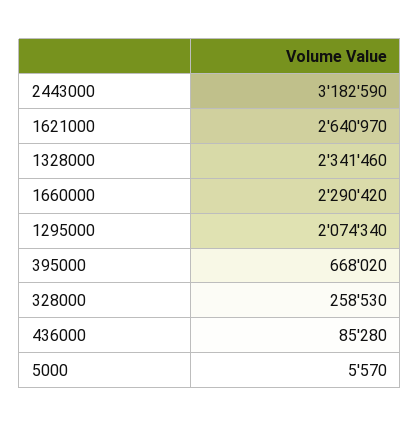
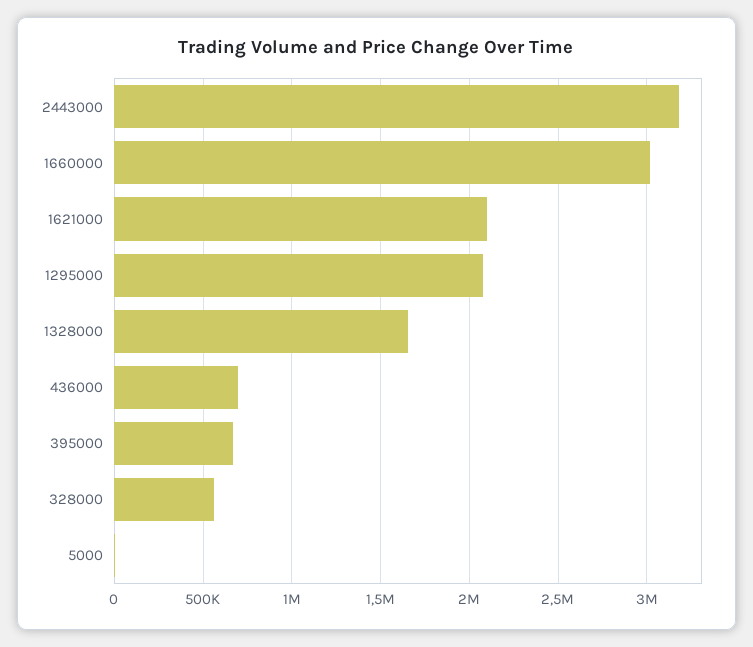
  {
    "2443000": 3182590,
-   "1621000": 2640970,
+   "1621000": 2100000,
-   "1328000": 2341460,
+   "1328000": 1650000,
-   "1660000": 2290420,
+   "1660000": 3000000,
    "1295000": 2074340,
    "395000": 668020,
-   "328000": 258530,
+   "328000": 550000,
-   "436000": 85280,
+   "436000": 700000,
    "5000": 5570
  }

